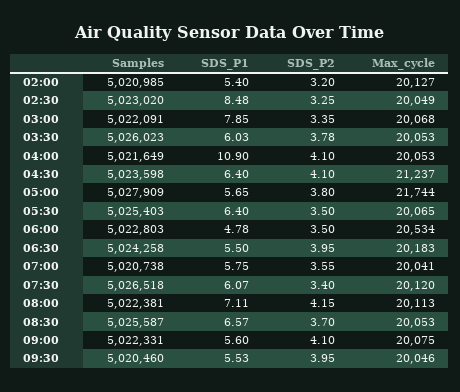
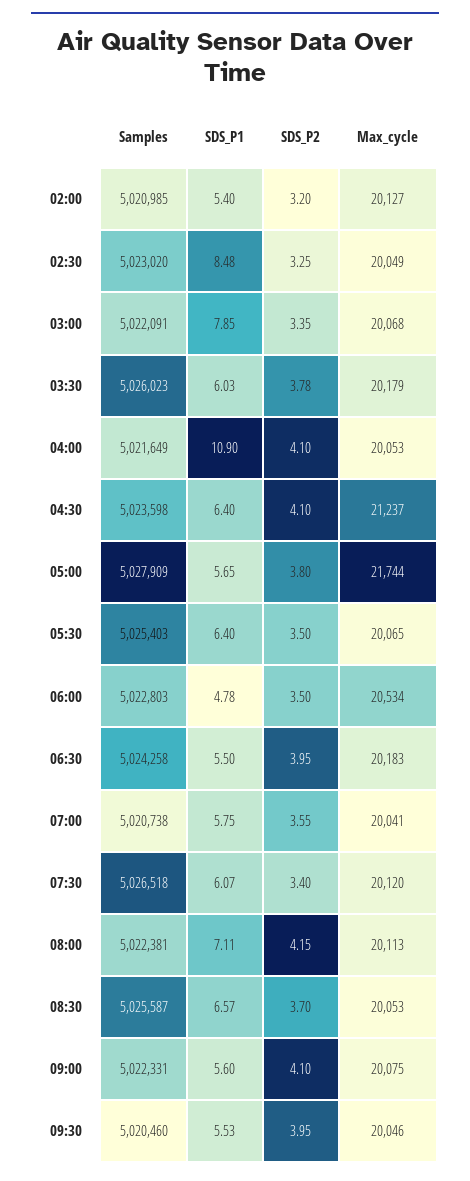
  {
    "Samples": {
      "02:00": 5020985,
      "02:30": 5023020,
      "03:00": 5022091,
      "03:30": 5026023,
      "04:00": 5021649,
      "04:30": 5023598,
      "05:00": 5027909,
      "05:30": 5025403,
      "06:00": 5022803,
      "06:30": 5024258,
      "07:00": 5020738,
      "07:30": 5026518,
      "08:00": 5022381,
      "08:30": 5025587,
      "09:00": 5022331,
      "09:30": 5020460
    },
    "SDS_P1": {
      "02:00": 5.4,
      "02:30": 8.48,
      "03:00": 7.85,
      "03:30": 6.03,
      "04:00": 10.9,
      "04:30": 6.4,
      "05:00": 5.65,
      "05:30": 6.4,
      "06:00": 4.78,
      "06:30": 5.5,
      "07:00": 5.75,
      "07:30": 6.07,
      "08:00": 7.11,
      "08:30": 6.57,
      "09:00": 5.6,
      "09:30": 5.53
    },
    "SDS_P2": {
      "02:00": 3.2,
      "02:30": 3.25,
      "03:00": 3.35,
      "03:30": 3.78,
      "04:00": 4.1,
      "04:30": 4.1,
      "05:00": 3.8,
      "05:30": 3.5,
      "06:00": 3.5,
      "06:30": 3.95,
      "07:00": 3.55,
      "07:30": 3.4,
      "08:00": 4.15,
      "08:30": 3.7,
      "09:00": 4.1,
      "09:30": 3.95
    },
    "Max_cycle": {
      "02:00": 20127,
      "02:30": 20049,
      "03:00": 20068,
-     "03:30": 20053,
+     "03:30": 20179,
      "04:00": 20053,
      "04:30": 21237,
      "05:00": 21744,
      "05:30": 20065,
      "06:00": 20534,
      "06:30": 20183,
      "07:00": 20041,
      "07:30": 20120,
      "08:00": 20113,
      "08:30": 20053,
      "09:00": 20075,
      "09:30": 20046
    }
  }

